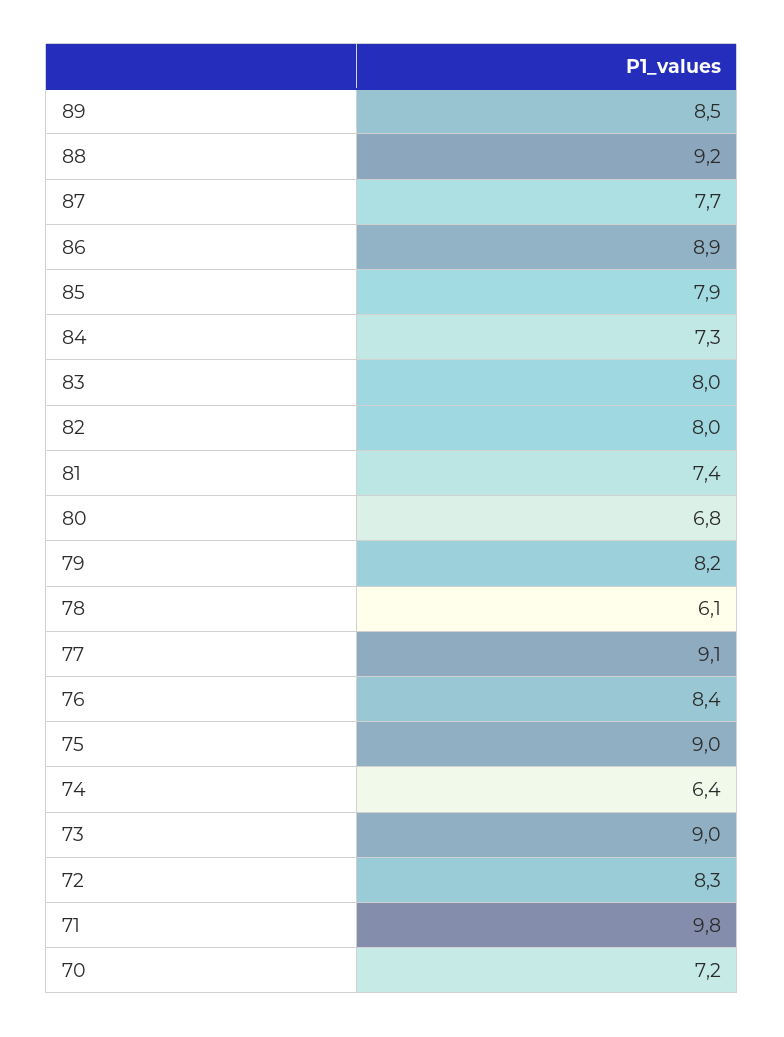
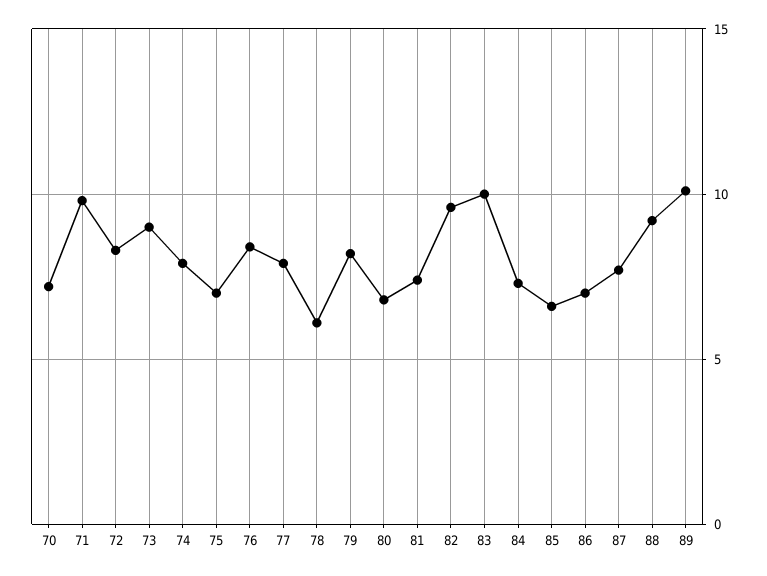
  {
-   "89": 8.5,
+   "89": 10,
    "88": 9.2,
    "87": 7.7,
-   "86": 8.9,
+   "86": 7,
-   "85": 7.9,
+   "85": 6.5,
    "84": 7.3,
-   "83": 8,
+   "83": 10,
-   "82": 8,
+   "82": 9.5,
    "81": 7.4,
    "80": 6.8,
    "79": 8.2,
    "78": 6.1,
-   "77": 9.1,
+   "77": 8,
    "76": 8.4,
-   "75": 9,
+   "75": 7,
-   "74": 6.4,
+   "74": 8,
    "73": 9,
    "72": 8.3,
    "71": 9.8,
    "70": 7.2
  }

